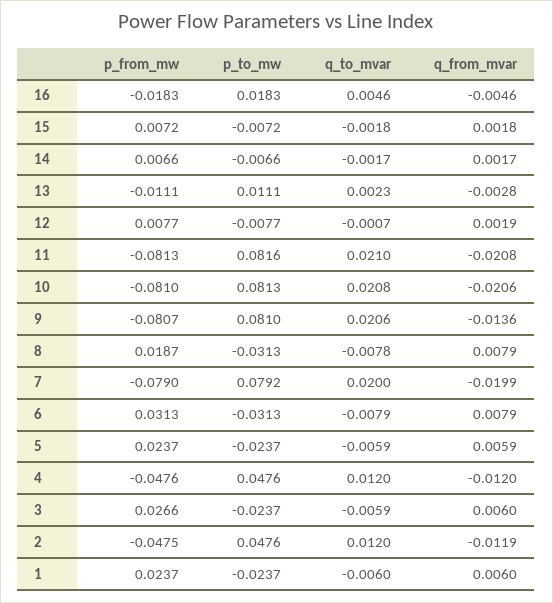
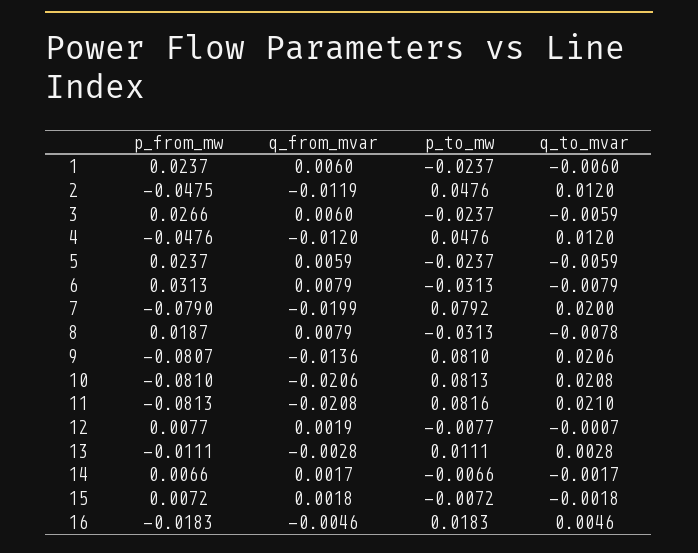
  {
    "p_from_mw": {
      "16": -0.0183,
      "15": 0.0072,
      "14": 0.0066,
      "13": -0.0111,
      "12": 0.0077,
      "11": -0.0813,
      "10": -0.081,
      "9": -0.0807,
      "8": 0.0187,
      "7": -0.079,
      "6": 0.0313,
      "5": 0.0237,
      "4": -0.0476,
      "3": 0.0266,
      "2": -0.0475,
      "1": 0.0237
    },
    "p_to_mw": {
      "16": 0.0183,
      "15": -0.0072,
      "14": -0.0066,
      "13": 0.0111,
      "12": -0.0077,
      "11": 0.0816,
      "10": 0.0813,
      "9": 0.081,
      "8": -0.0313,
      "7": 0.0792,
      "6": -0.0313,
      "5": -0.0237,
      "4": 0.0476,
      "3": -0.0237,
      "2": 0.0476,
      "1": -0.0237
    },
    "q_to_mvar": {
      "16": 0.0046,
      "15": -0.0018,
      "14": -0.0017,
-     "13": 0.0023,
+     "13": 0.0028,
      "12": -0.0007,
      "11": 0.021,
      "10": 0.0208,
      "9": 0.0206,
      "8": -0.0078,
      "7": 0.02,
      "6": -0.0079,
      "5": -0.0059,
      "4": 0.012,
      "3": -0.0059,
      "2": 0.012,
      "1": -0.006
    },
    "q_from_mvar": {
      "16": -0.0046,
      "15": 0.0018,
      "14": 0.0017,
      "13": -0.0028,
      "12": 0.0019,
      "11": -0.0208,
      "10": -0.0206,
      "9": -0.0136,
      "8": 0.0079,
      "7": -0.0199,
      "6": 0.0079,
      "5": 0.0059,
      "4": -0.012,
      "3": 0.006,
      "2": -0.0119,
      "1": 0.006
    }
  }

